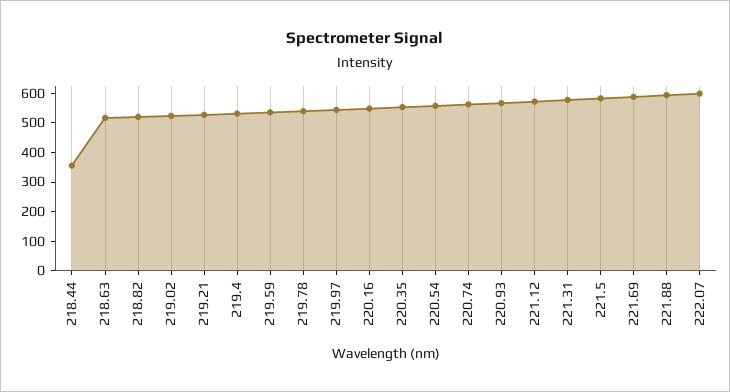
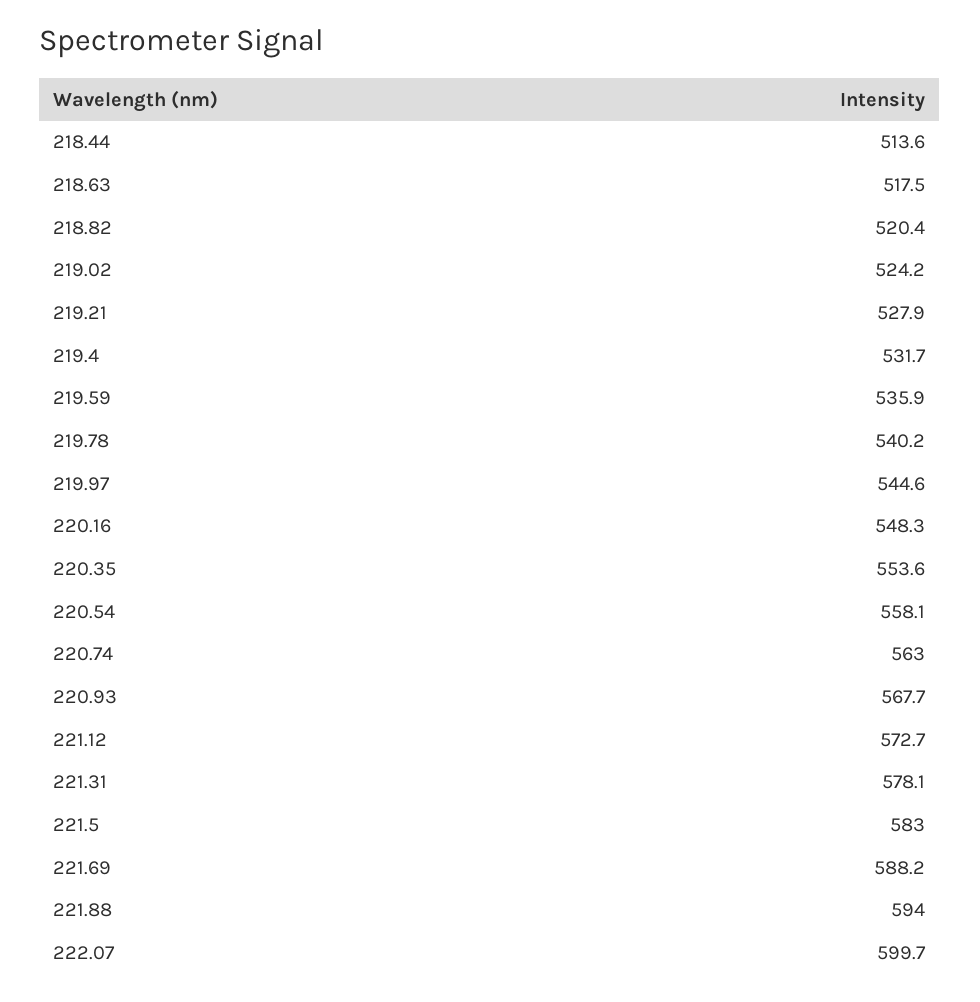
  {
-   "218.44": 350,
+   "218.44": 513.6,
    "218.63": 517.5,
    "218.82": 520.4,
    "219.02": 524.2,
    "219.21": 527.9,
    "219.4": 531.7,
    "219.59": 535.9,
    "219.78": 540.2,
    "219.97": 544.6,
    "220.16": 548.3,
    "220.35": 553.6,
    "220.54": 558.1,
    "220.74": 563,
    "220.93": 567.7,
    "221.12": 572.7,
    "221.31": 578.1,
    "221.5": 583,
    "221.69": 588.2,
    "221.88": 594,
    "222.07": 599.7
  }

